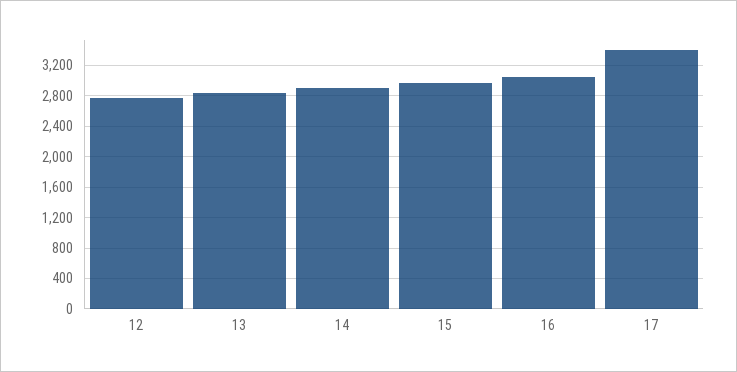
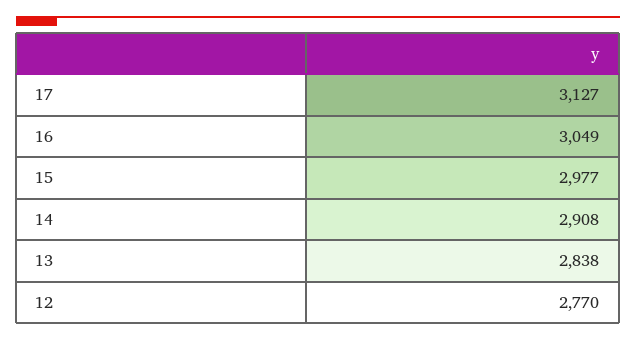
  {
    "12": 2770,
    "13": 2838,
    "14": 2908,
    "15": 2977,
    "16": 3049,
-   "17": 3400
+   "17": 3127
  }

